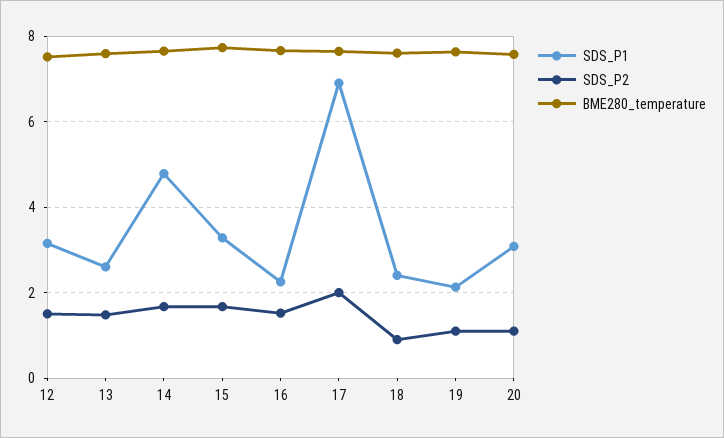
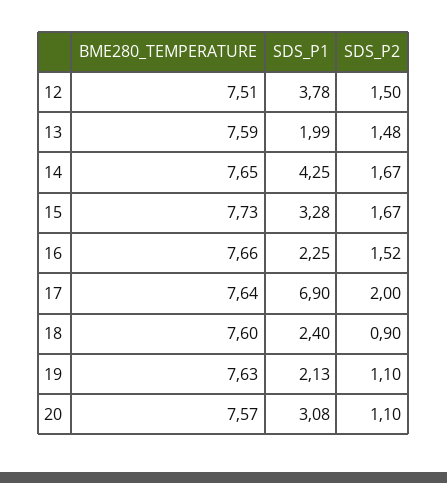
  {
    "SDS_P1": {
-     "12": 3.2,
+     "12": 3.78,
-     "13": 2.6,
+     "13": 1.99,
-     "14": 4.8,
+     "14": 4.25,
      "15": 3.28,
      "16": 2.25,
      "17": 6.9,
      "18": 2.4,
      "19": 2.13,
      "20": 3.08
    },
    "SDS_P2": {
      "12": 1.5,
      "13": 1.48,
      "14": 1.67,
      "15": 1.67,
      "16": 1.52,
      "17": 2,
      "18": 0.9,
      "19": 1.1,
      "20": 1.1
    },
    "BME280_temperature": {
      "12": 7.51,
      "13": 7.59,
      "14": 7.65,
      "15": 7.73,
      "16": 7.66,
      "17": 7.64,
      "18": 7.6,
      "19": 7.63,
      "20": 7.57
    }
  }

